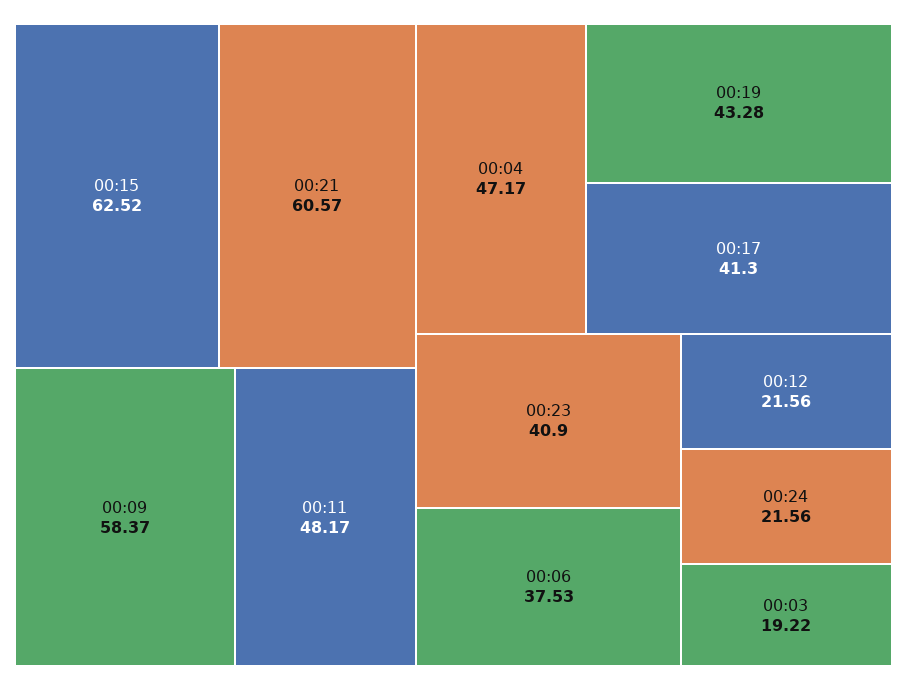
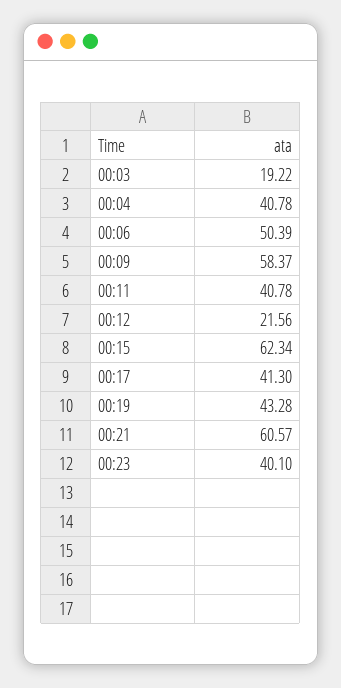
  {
-   "00:15": 62.52,
+   "00:15": 62.34,
    "00:21": 60.57,
    "00:09": 58.37,
-   "00:11": 48.17,
+   "00:11": 40.78,
-   "00:04": 47.17,
+   "00:04": 40.78,
    "00:19": 43.28,
    "00:17": 41.3,
-   "00:23": 40.9,
+   "00:23": 40.1,
-   "00:06": 37.53,
+   "00:06": 50.39,
    "00:12": 21.56,
-   "00:24": 21.56,
    "00:03": 19.22
  }

